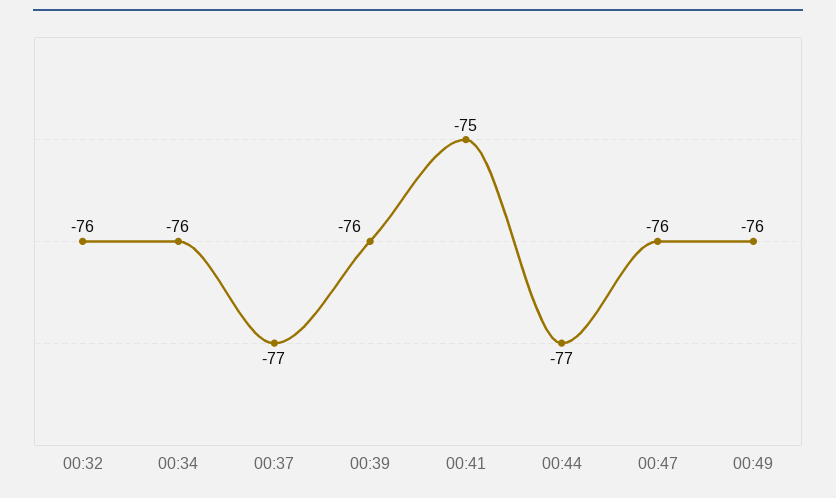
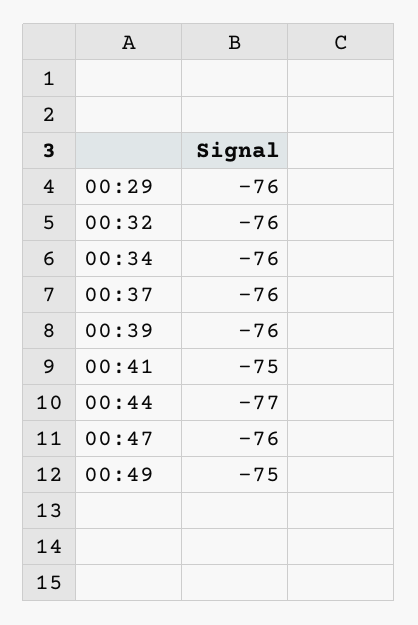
  {
    "00:32": -76,
    "00:34": -76,
-   "00:37": -77,
+   "00:37": -76,
    "00:39": -76,
    "00:41": -75,
    "00:44": -77,
    "00:47": -76,
-   "00:49": -76
+   "00:49": -75,
+   "00:29": -76
  }

